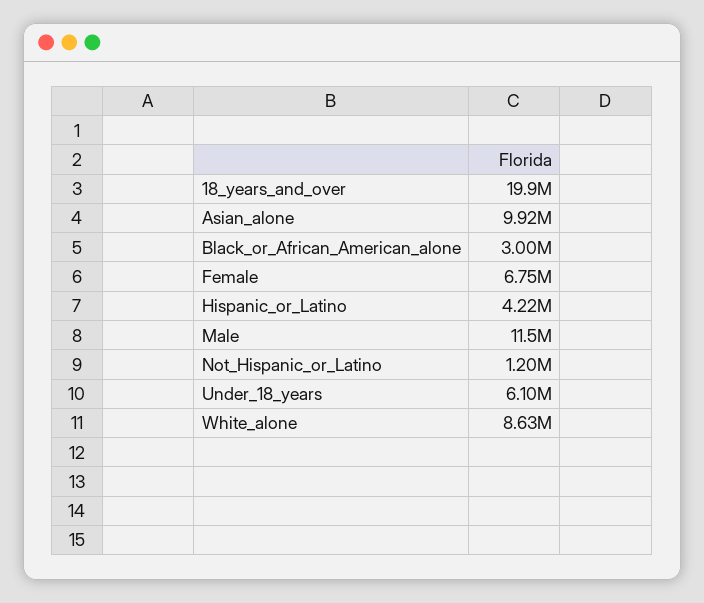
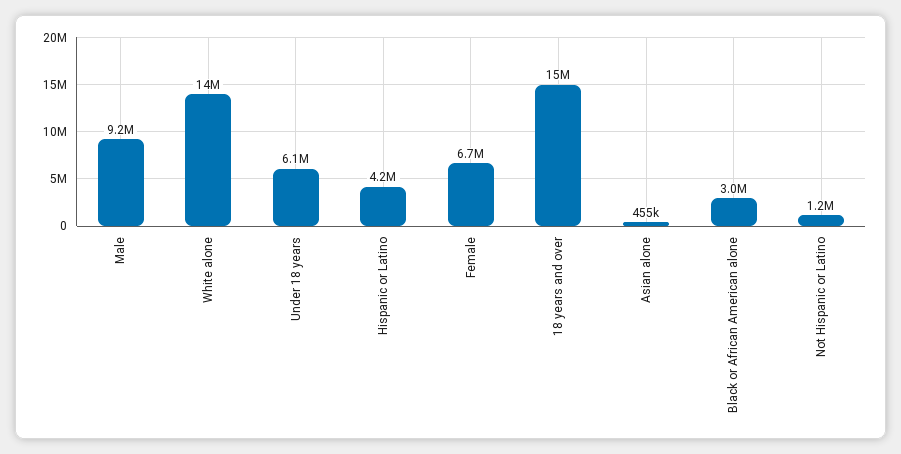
  {
-   "18_years_and_over": 19900000,
+   "18_years_and_over": 15000000,
-   "Asian_alone": 9920000,
+   "Asian_alone": 455000,
    "Black_or_African_American_alone": 3000000,
    "Female": 6750000,
    "Hispanic_or_Latino": 4220000,
-   "Male": 11500000,
+   "Male": 9200000,
    "Not_Hispanic_or_Latino": 1200000,
    "Under_18_years": 6100000,
-   "White_alone": 8630000
+   "White_alone": 14000000
  }

